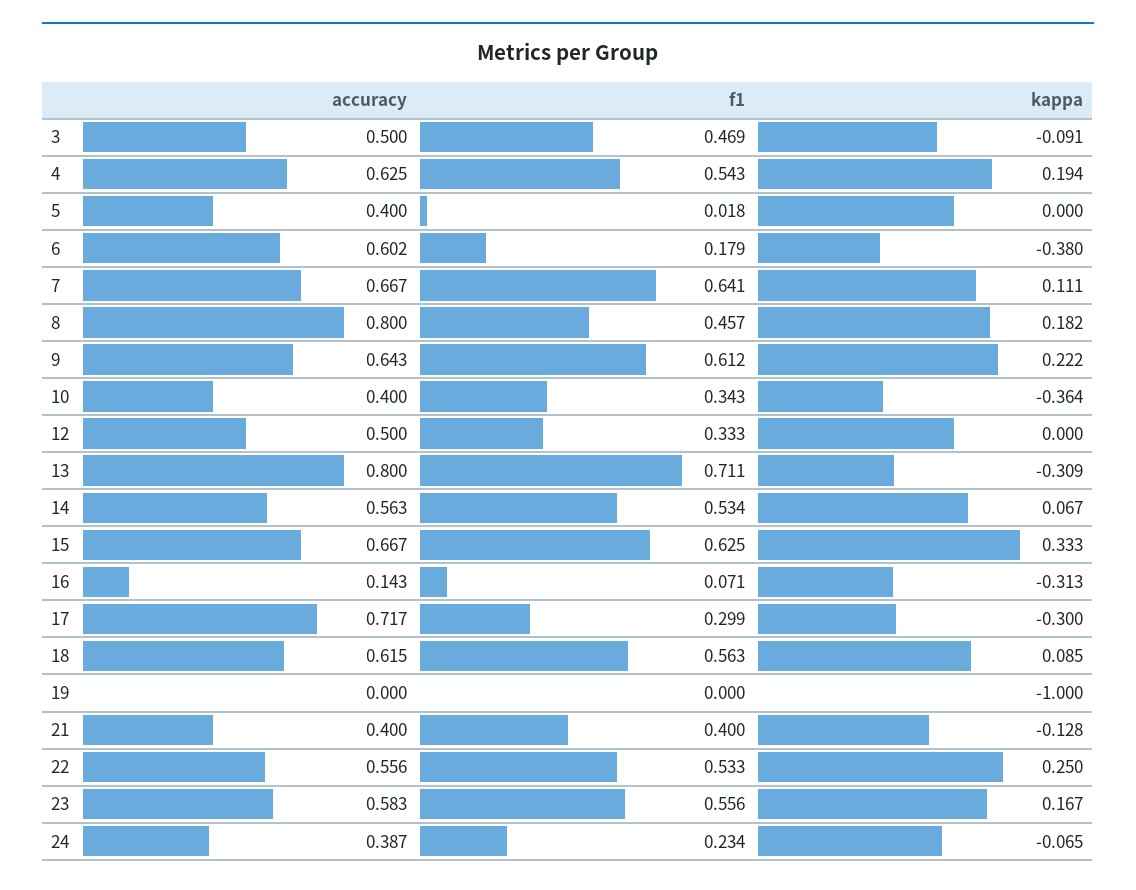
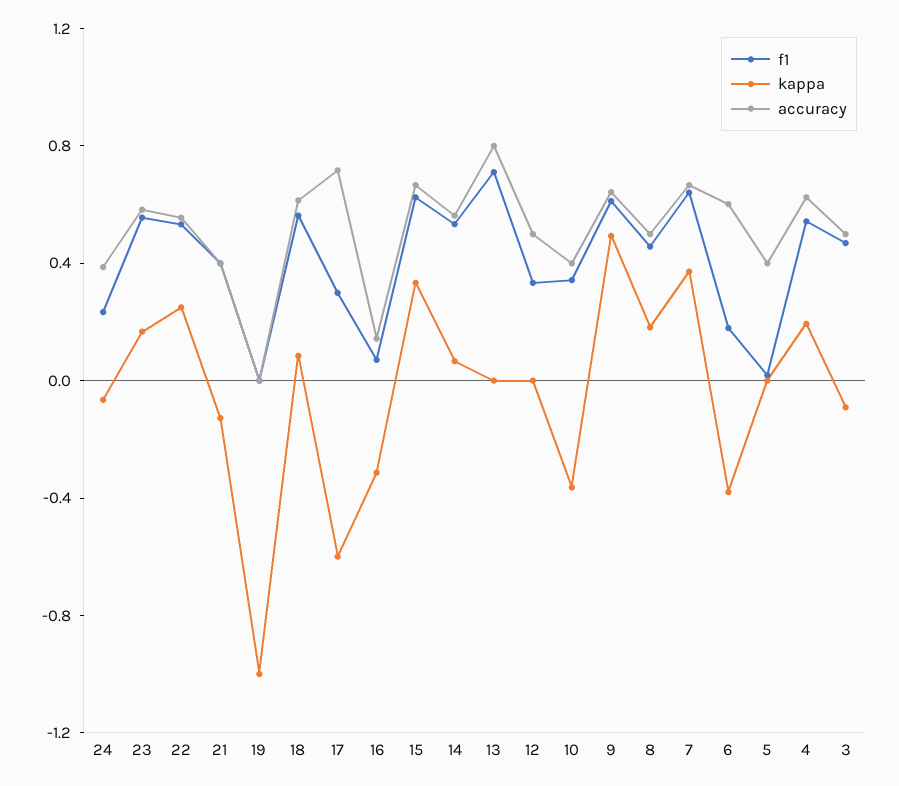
  {
    "accuracy": {
      "3": 0.5,
      "4": 0.625,
      "5": 0.4,
      "6": 0.602,
      "7": 0.667,
-     "8": 0.8,
+     "8": 0.5,
      "9": 0.643,
      "10": 0.4,
      "12": 0.5,
      "13": 0.8,
      "14": 0.563,
      "15": 0.667,
      "16": 0.143,
      "17": 0.717,
      "18": 0.615,
      "19": 0,
      "21": 0.4,
      "22": 0.556,
      "23": 0.583,
      "24": 0.387
    },
    "f1": {
      "3": 0.469,
      "4": 0.543,
      "5": 0.018,
      "6": 0.179,
      "7": 0.641,
      "8": 0.457,
      "9": 0.612,
      "10": 0.343,
      "12": 0.333,
      "13": 0.711,
      "14": 0.534,
      "15": 0.625,
      "16": 0.071,
      "17": 0.299,
      "18": 0.563,
      "19": 0,
      "21": 0.4,
      "22": 0.533,
      "23": 0.556,
      "24": 0.234
    },
    "kappa": {
      "3": -0.091,
      "4": 0.194,
      "5": 0,
      "6": -0.38,
-     "7": 0.111,
+     "7": 0.4,
      "8": 0.182,
-     "9": 0.222,
+     "9": 0.5,
      "10": -0.364,
      "12": 0,
-     "13": -0.309,
+     "13": 0,
      "14": 0.067,
      "15": 0.333,
      "16": -0.313,
-     "17": -0.3,
+     "17": -0.6,
      "18": 0.085,
      "19": -1,
      "21": -0.128,
      "22": 0.25,
      "23": 0.167,
      "24": -0.065
    }
  }

